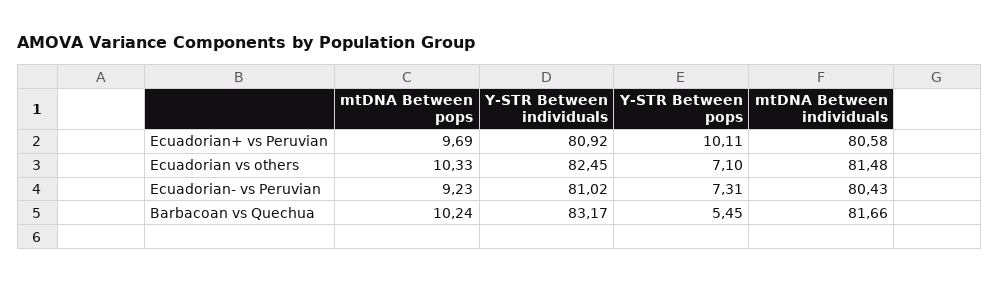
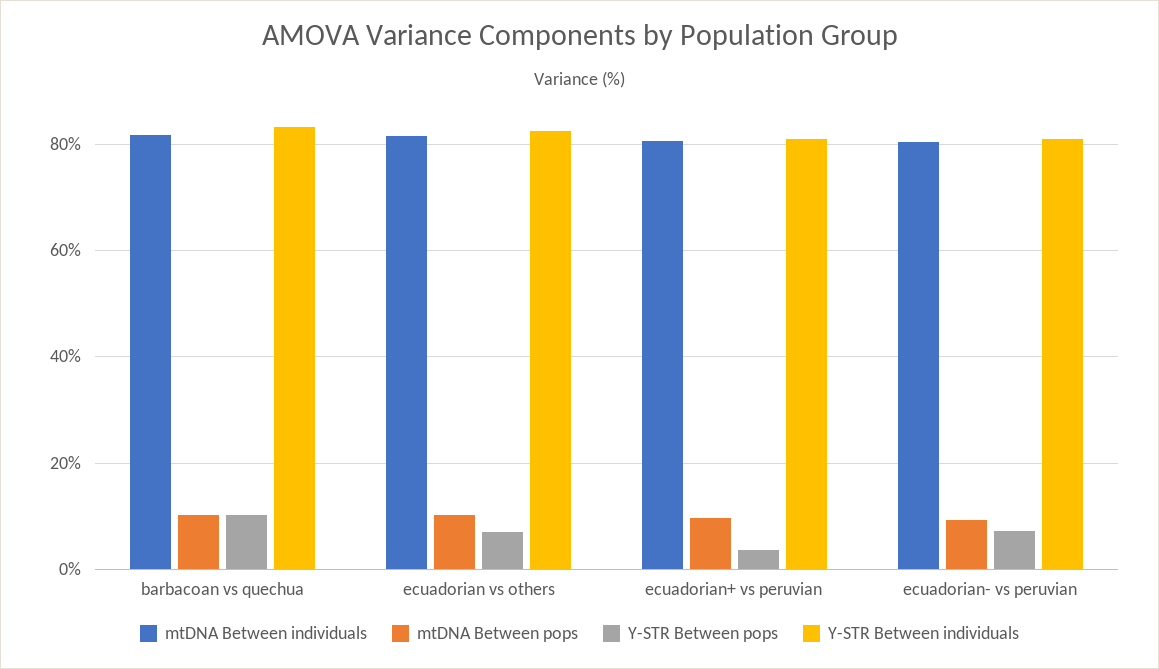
  {
    "mtDNA Between pops": {
      "Ecuadorian+ vs Peruvian": 9.69,
      "Ecuadorian vs others": 10.33,
      "Ecuadorian- vs Peruvian": 9.23,
      "Barbacoan vs Quechua": 10.24
    },
    "Y-STR Between individuals": {
      "Ecuadorian+ vs Peruvian": 80.92,
      "Ecuadorian vs others": 82.45,
      "Ecuadorian- vs Peruvian": 81.02,
      "Barbacoan vs Quechua": 83.17
    },
    "Y-STR Between pops": {
-     "Ecuadorian+ vs Peruvian": 10.11,
+     "Ecuadorian+ vs Peruvian": 4,
      "Ecuadorian vs others": 7.1,
      "Ecuadorian- vs Peruvian": 7.31,
-     "Barbacoan vs Quechua": 5.45
+     "Barbacoan vs Quechua": 10
    },
    "mtDNA Between individuals": {
      "Ecuadorian+ vs Peruvian": 80.58,
      "Ecuadorian vs others": 81.48,
      "Ecuadorian- vs Peruvian": 80.43,
      "Barbacoan vs Quechua": 81.66
    }
  }

